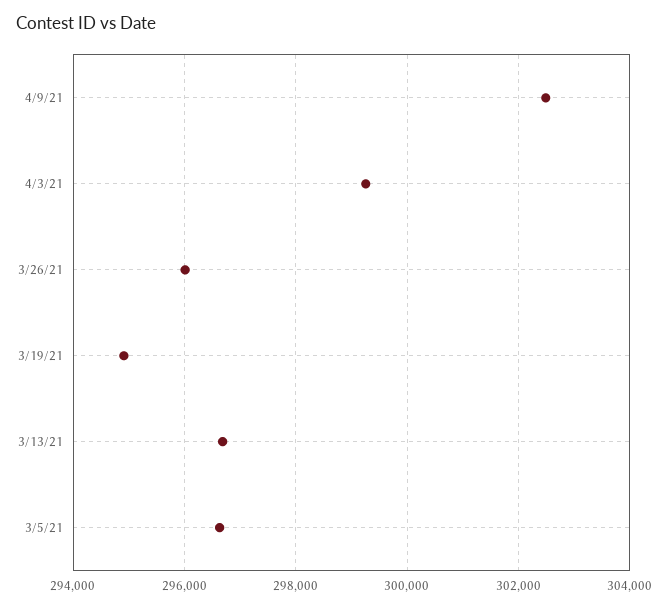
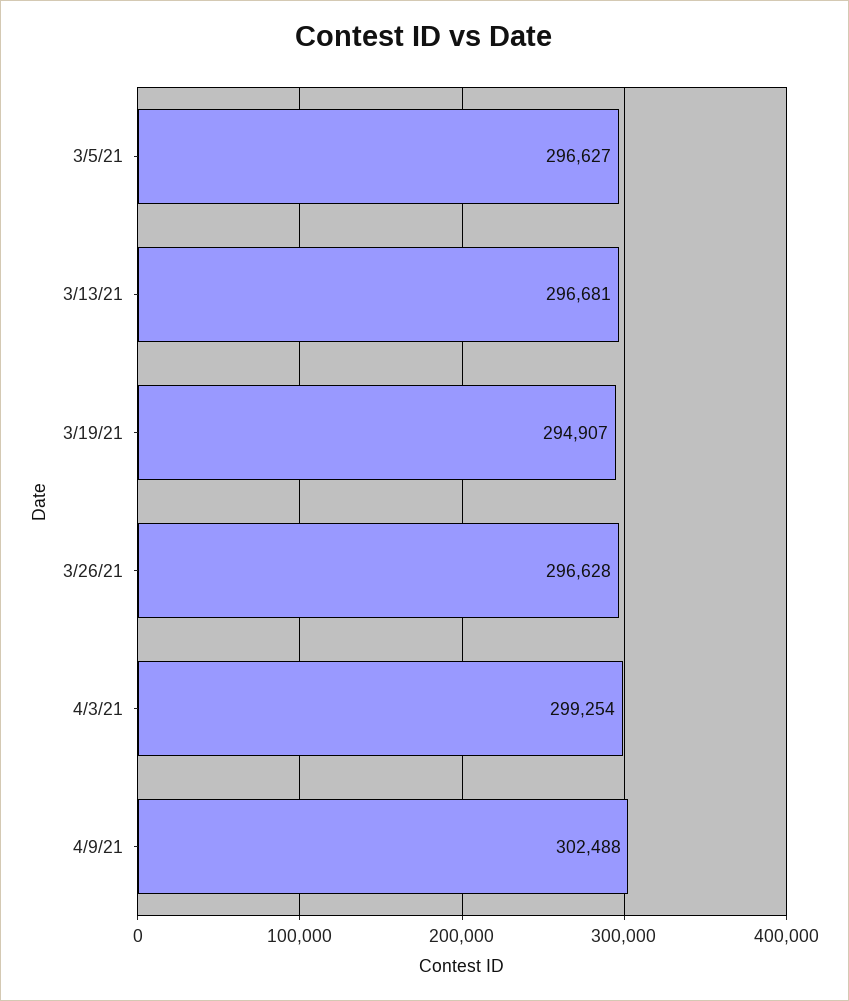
  {
    "4/9/21": 302488,
    "4/3/21": 299254,
-   "3/26/21": 296000,
+   "3/26/21": 296628,
    "3/19/21": 294907,
    "3/13/21": 296681,
    "3/5/21": 296627
  }

